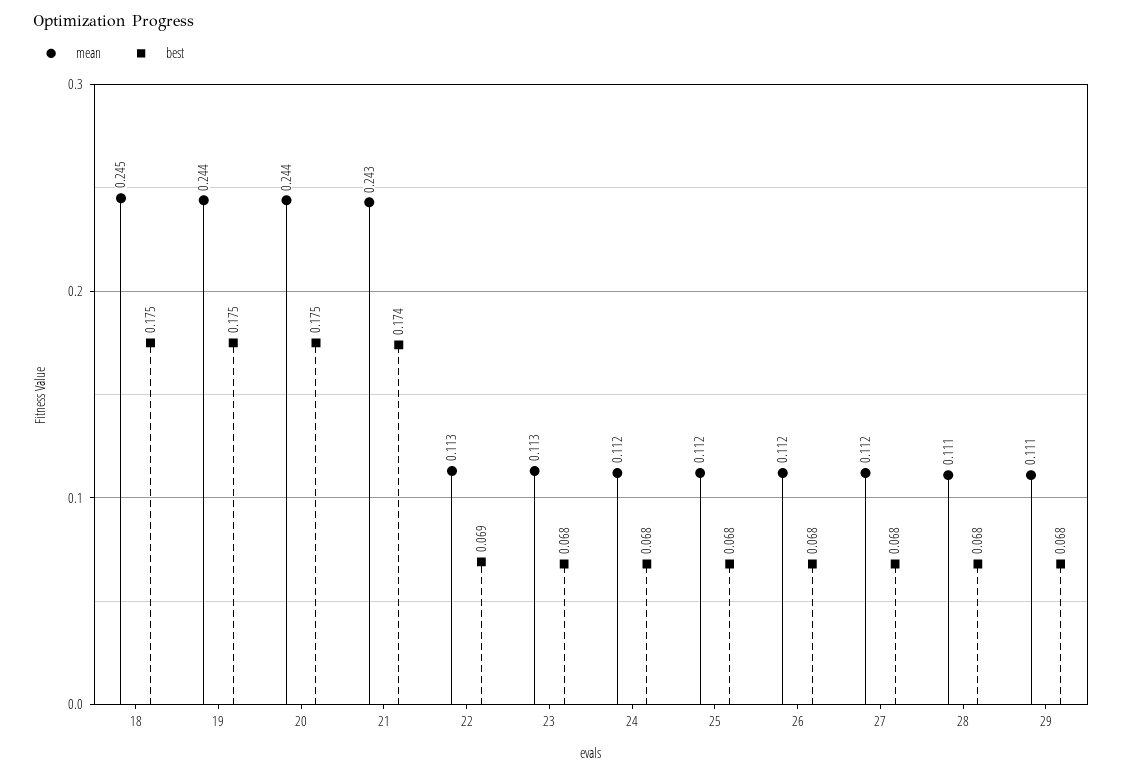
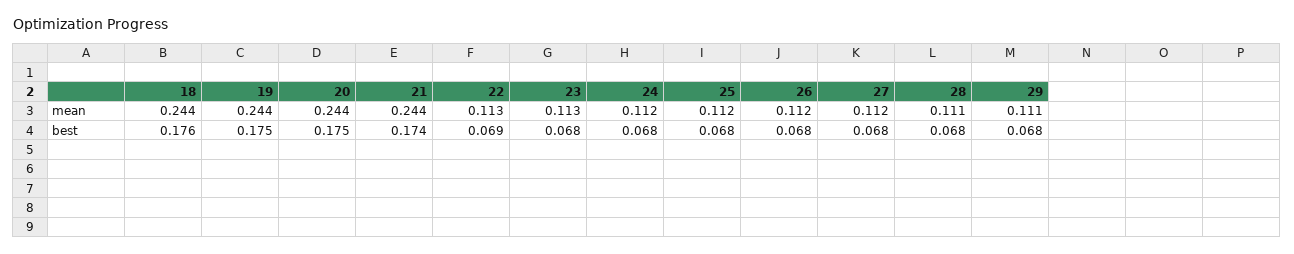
  {
    "mean": {
-     "18": 0.245,
+     "18": 0.244,
      "19": 0.244,
      "20": 0.244,
-     "21": 0.243,
+     "21": 0.244,
      "22": 0.113,
      "23": 0.113,
      "24": 0.112,
      "25": 0.112,
      "26": 0.112,
      "27": 0.112,
      "28": 0.111,
      "29": 0.111
    },
    "best": {
-     "18": 0.175,
+     "18": 0.176,
      "19": 0.175,
      "20": 0.175,
      "21": 0.174,
      "22": 0.069,
      "23": 0.068,
      "24": 0.068,
      "25": 0.068,
      "26": 0.068,
      "27": 0.068,
      "28": 0.068,
      "29": 0.068
    }
  }

